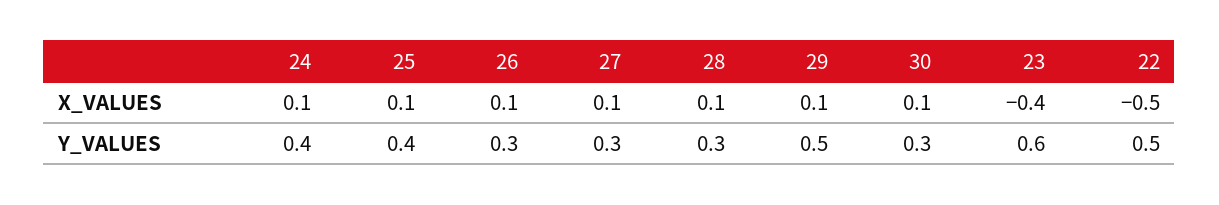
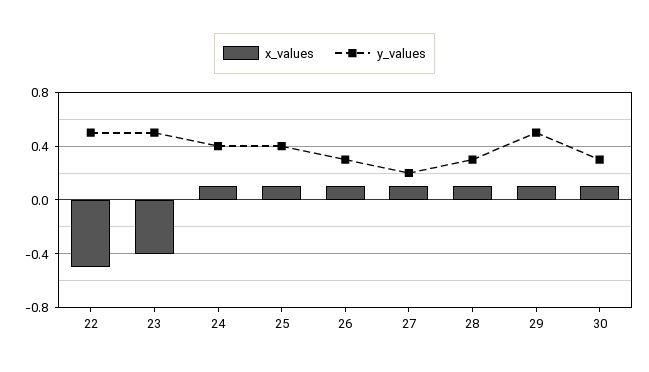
  {
    "X_VALUES": {
      "24": 0.1,
      "25": 0.1,
      "26": 0.1,
      "27": 0.1,
      "28": 0.1,
      "29": 0.1,
      "30": 0.1,
      "23": -0.4,
      "22": -0.5
    },
    "Y_VALUES": {
      "24": 0.4,
      "25": 0.4,
      "26": 0.3,
-     "27": 0.3,
+     "27": 0.2,
      "28": 0.3,
      "29": 0.5,
      "30": 0.3,
-     "23": 0.6,
+     "23": 0.5,
      "22": 0.5
    }
  }

